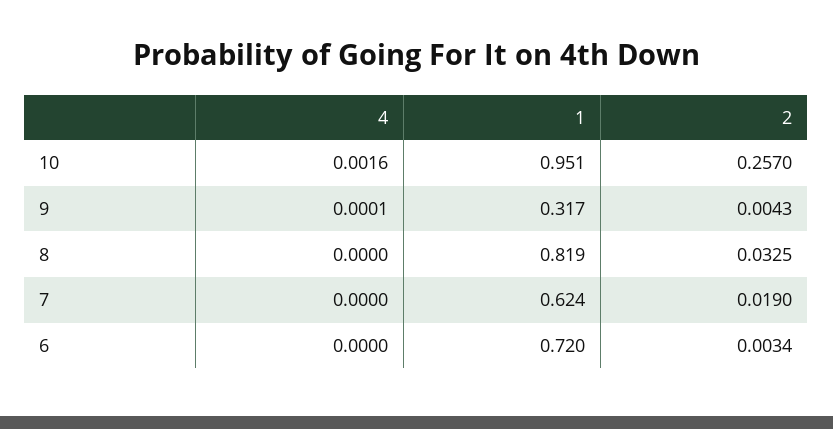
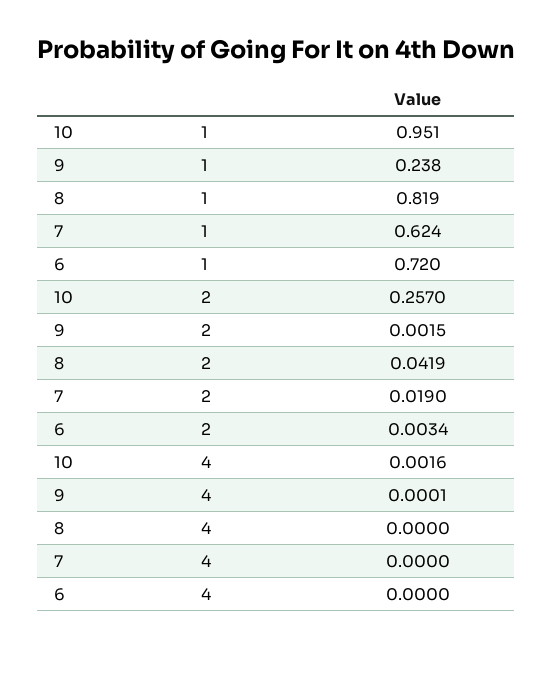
  {
    "4": {
      "10": 0.0016,
      "9": 0.0001,
      "8": 0,
      "7": 0,
      "6": 0
    },
    "1": {
      "10": 0.951,
-     "9": 0.317,
+     "9": 0.238,
      "8": 0.819,
      "7": 0.624,
      "6": 0.72
    },
    "2": {
      "10": 0.257,
-     "9": 0.0043,
+     "9": 0.0015,
-     "8": 0.0325,
+     "8": 0.0419,
      "7": 0.019,
      "6": 0.0034
    }
  }

